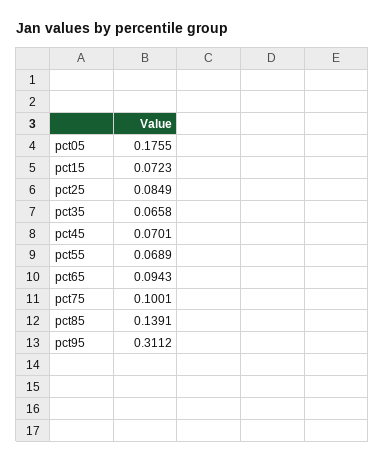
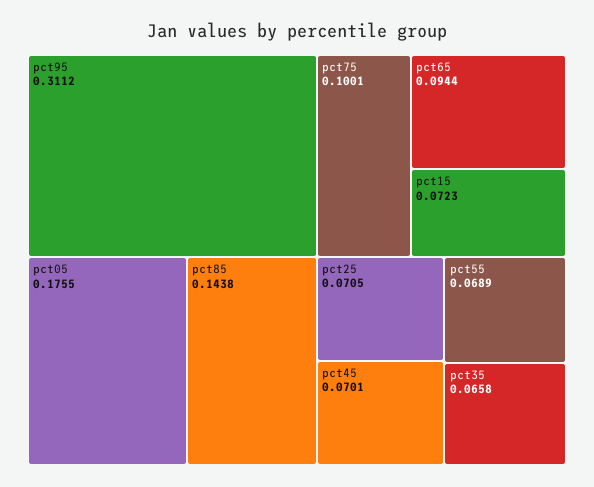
  {
    "pct05": 0.1755,
    "pct15": 0.0723,
-   "pct25": 0.0849,
+   "pct25": 0.0705,
    "pct35": 0.0658,
    "pct45": 0.0701,
    "pct55": 0.0689,
-   "pct65": 0.0943,
+   "pct65": 0.0944,
    "pct75": 0.1001,
-   "pct85": 0.1391,
+   "pct85": 0.1438,
    "pct95": 0.3112
  }

